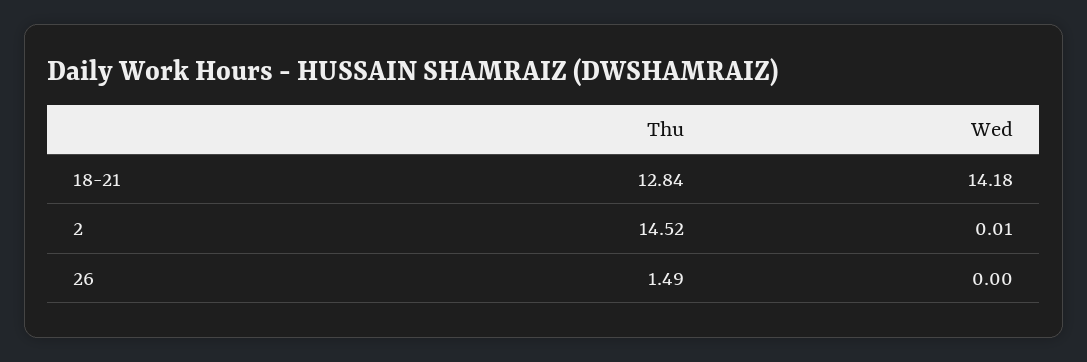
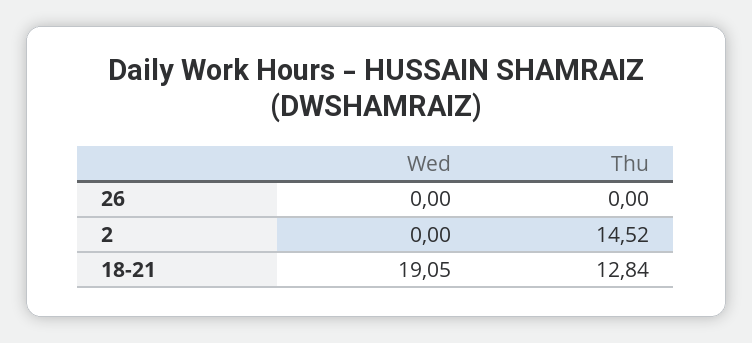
  {
    "Thu": {
      "18-21": 12.84,
      "2": 14.52,
-     "26": 1.49
+     "26": 0
    },
    "Wed": {
-     "18-21": 14.18,
+     "18-21": 19.05,
-     "2": 0.01,
+     "2": 0,
      "26": 0
    }
  }

